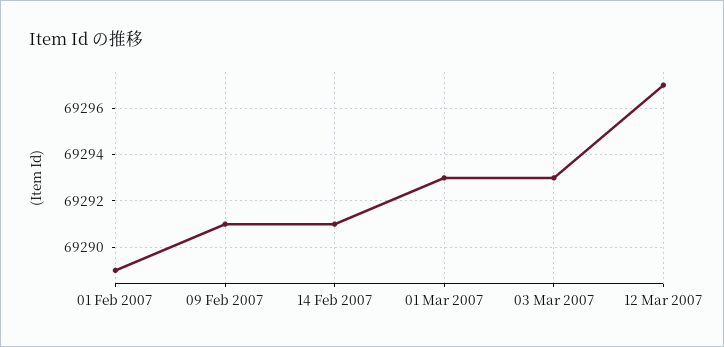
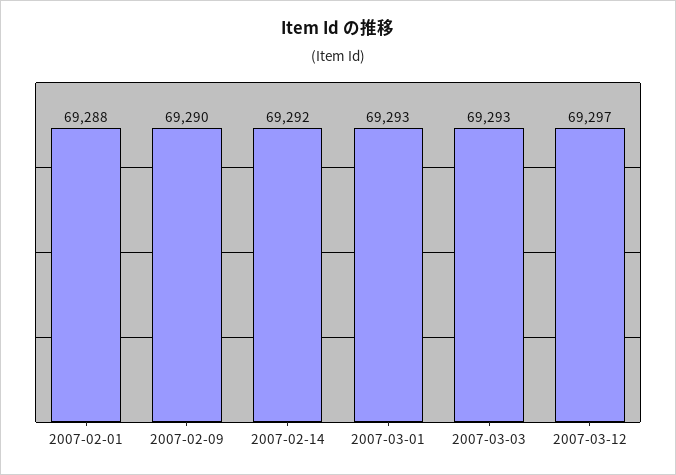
  {
-   "01 Feb 2007": 69289,
+   "01 Feb 2007": 69288,
-   "09 Feb 2007": 69291,
+   "09 Feb 2007": 69290,
-   "14 Feb 2007": 69291,
+   "14 Feb 2007": 69292,
    "01 Mar 2007": 69293,
    "03 Mar 2007": 69293,
    "12 Mar 2007": 69297
  }

